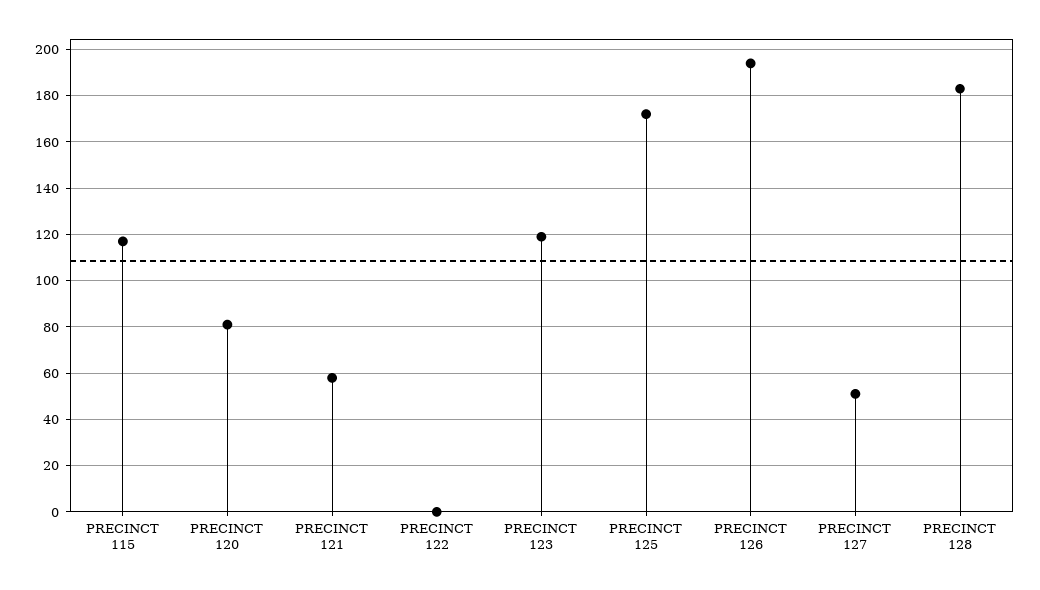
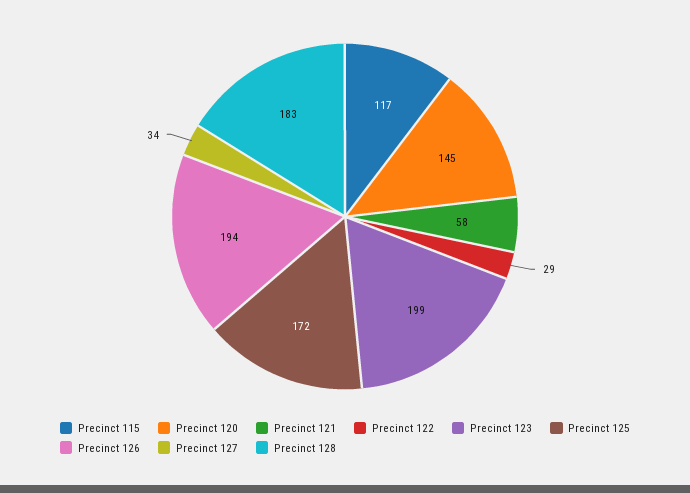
  {
    "PRECINCT 115": 117,
-   "PRECINCT 120": 80,
+   "PRECINCT 120": 145,
    "PRECINCT 121": 58,
-   "PRECINCT 122": 0,
+   "PRECINCT 122": 29,
-   "PRECINCT 123": 120,
+   "PRECINCT 123": 199,
    "PRECINCT 125": 172,
    "PRECINCT 126": 194,
-   "PRECINCT 127": 50,
+   "PRECINCT 127": 34,
    "PRECINCT 128": 183
  }

